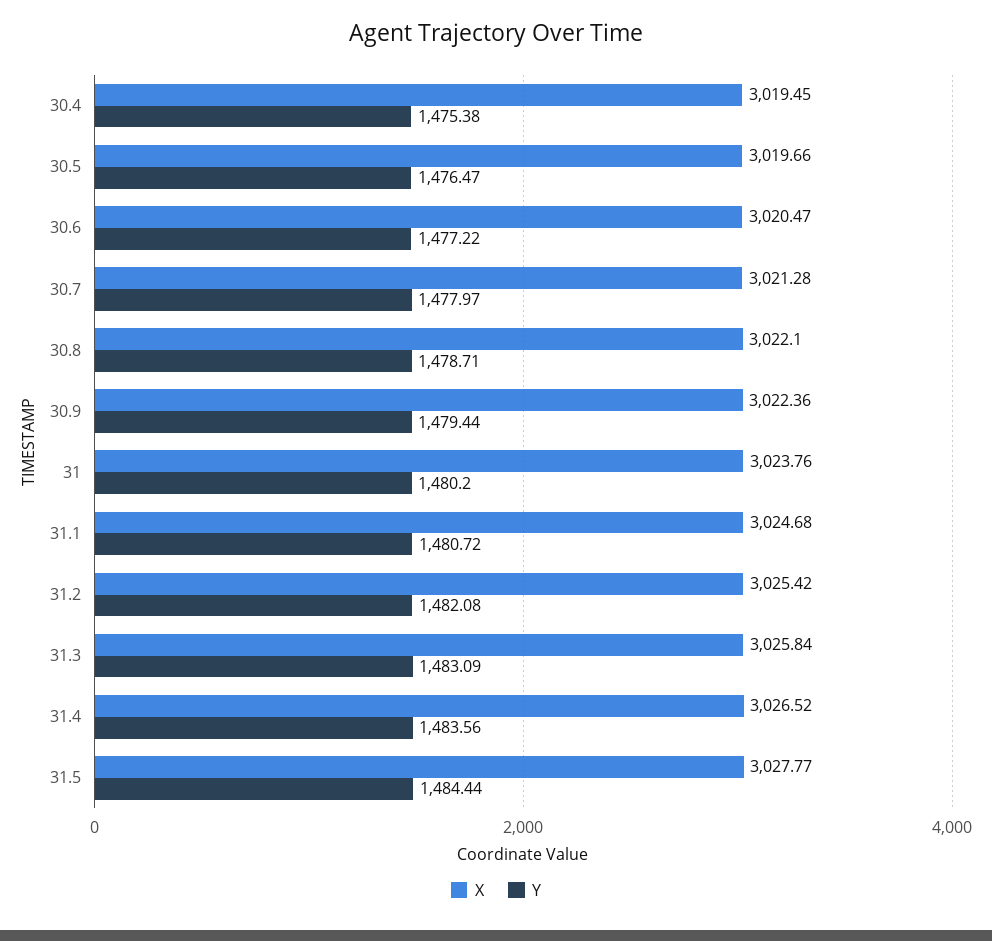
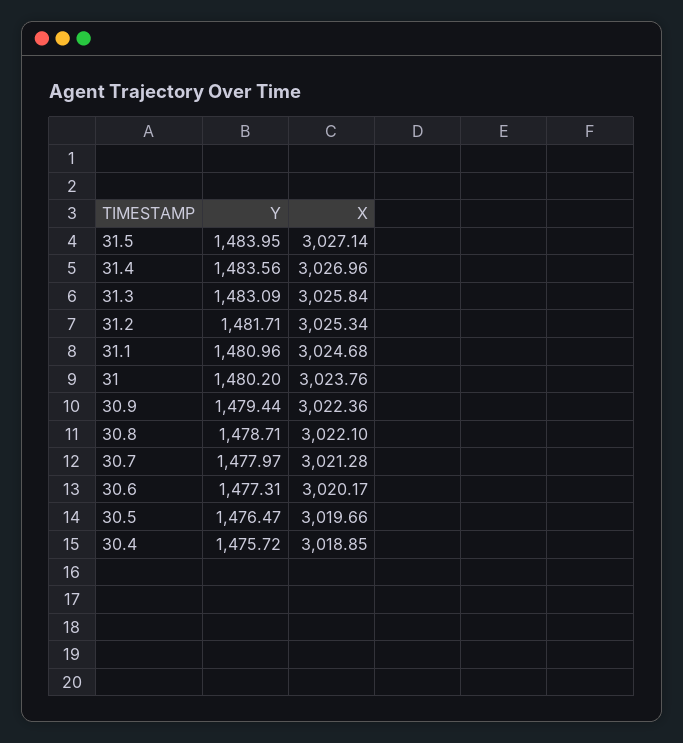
  {
    "X": {
-     "30.4": 3019.45,
+     "30.4": 3018.85,
      "30.5": 3019.66,
-     "30.6": 3020.47,
+     "30.6": 3020.17,
      "30.7": 3021.28,
      "30.8": 3022.1,
      "30.9": 3022.36,
      "31": 3023.76,
      "31.1": 3024.68,
-     "31.2": 3025.42,
+     "31.2": 3025.34,
      "31.3": 3025.84,
-     "31.4": 3026.52,
+     "31.4": 3026.96,
-     "31.5": 3027.77
+     "31.5": 3027.14
    },
    "Y": {
-     "30.4": 1475.38,
+     "30.4": 1475.72,
      "30.5": 1476.47,
-     "30.6": 1477.22,
+     "30.6": 1477.31,
      "30.7": 1477.97,
      "30.8": 1478.71,
      "30.9": 1479.44,
      "31": 1480.2,
-     "31.1": 1480.72,
+     "31.1": 1480.96,
-     "31.2": 1482.08,
+     "31.2": 1481.71,
      "31.3": 1483.09,
      "31.4": 1483.56,
-     "31.5": 1484.44
+     "31.5": 1483.95
    }
  }

